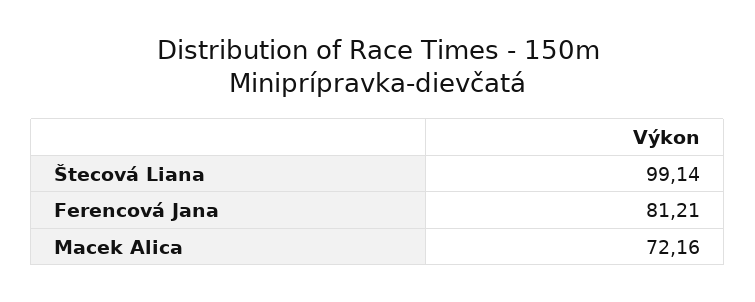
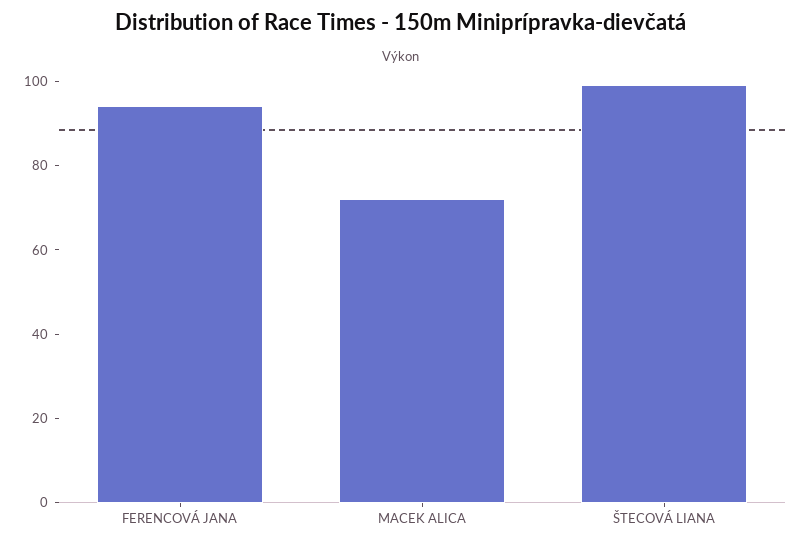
  {
    "Štecová Liana": 99.14,
-   "Ferencová Jana": 81.21,
+   "Ferencová Jana": 95,
    "Macek Alica": 72.16
  }

